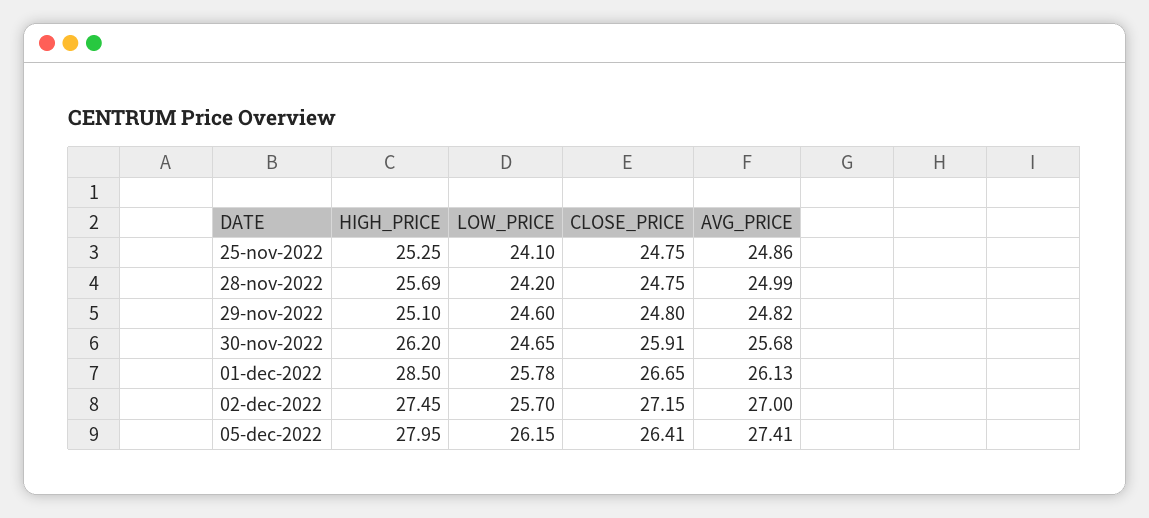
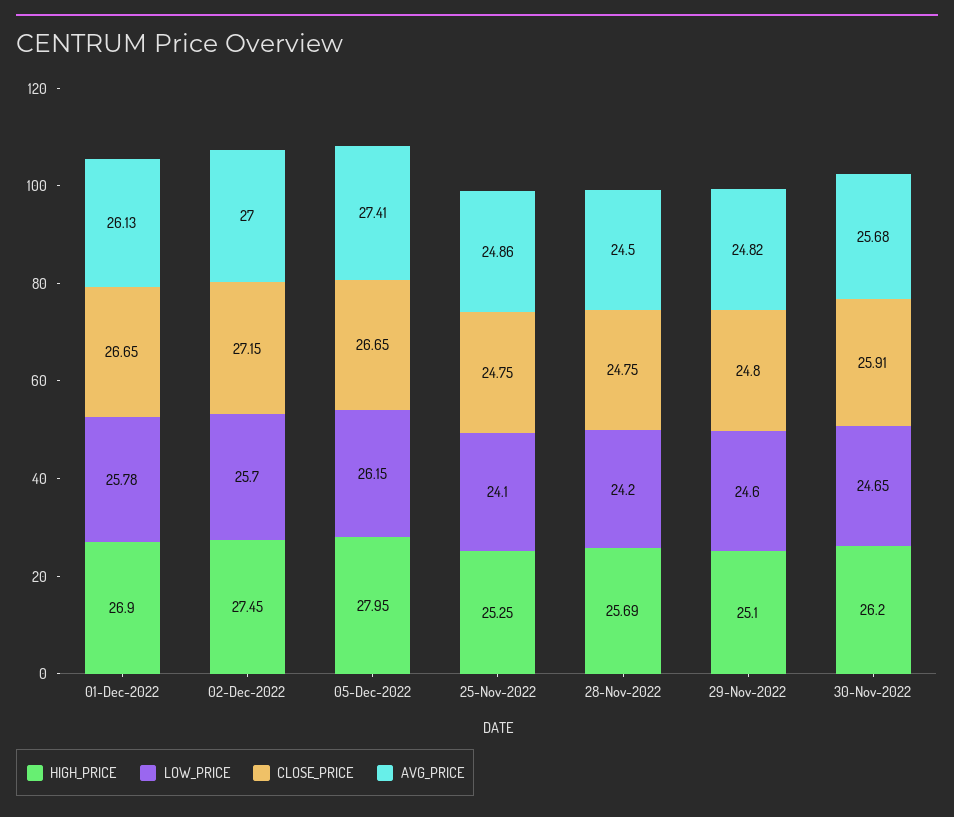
  {
    "HIGH_PRICE": {
      "25-nov-2022": 25.25,
      "28-nov-2022": 25.69,
      "29-nov-2022": 25.1,
      "30-nov-2022": 26.2,
-     "01-dec-2022": 28.5,
+     "01-dec-2022": 26.9,
      "02-dec-2022": 27.45,
      "05-dec-2022": 27.95
    },
    "LOW_PRICE": {
      "25-nov-2022": 24.1,
      "28-nov-2022": 24.2,
      "29-nov-2022": 24.6,
      "30-nov-2022": 24.65,
      "01-dec-2022": 25.78,
      "02-dec-2022": 25.7,
      "05-dec-2022": 26.15
    },
    "CLOSE_PRICE": {
      "25-nov-2022": 24.75,
      "28-nov-2022": 24.75,
      "29-nov-2022": 24.8,
      "30-nov-2022": 25.91,
      "01-dec-2022": 26.65,
      "02-dec-2022": 27.15,
-     "05-dec-2022": 26.41
+     "05-dec-2022": 26.65
    },
    "AVG_PRICE": {
      "25-nov-2022": 24.86,
-     "28-nov-2022": 24.99,
+     "28-nov-2022": 24.5,
      "29-nov-2022": 24.82,
      "30-nov-2022": 25.68,
      "01-dec-2022": 26.13,
      "02-dec-2022": 27,
      "05-dec-2022": 27.41
    }
  }

